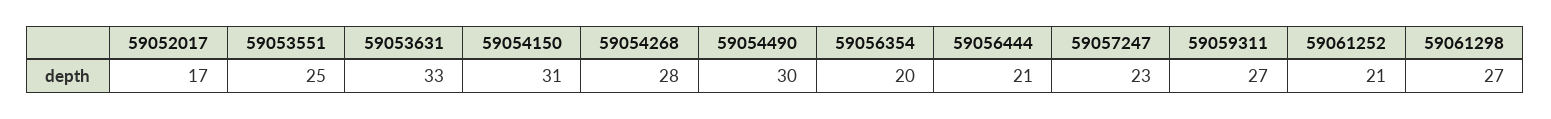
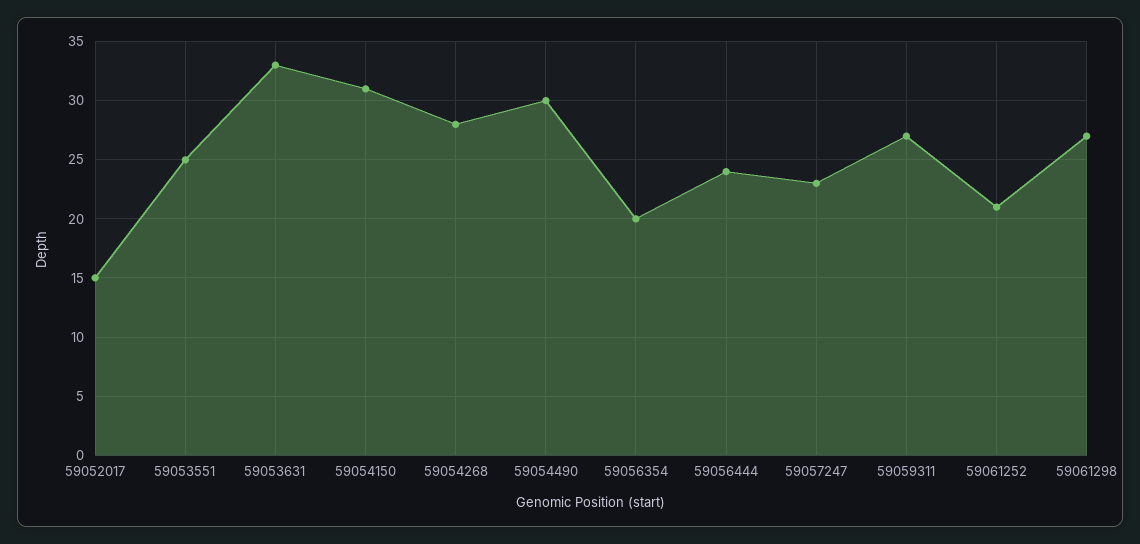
  {
-   "59052017": 17,
+   "59052017": 15,
    "59053551": 25,
    "59053631": 33,
    "59054150": 31,
    "59054268": 28,
    "59054490": 30,
    "59056354": 20,
-   "59056444": 21,
+   "59056444": 24,
    "59057247": 23,
    "59059311": 27,
    "59061252": 21,
    "59061298": 27
  }

